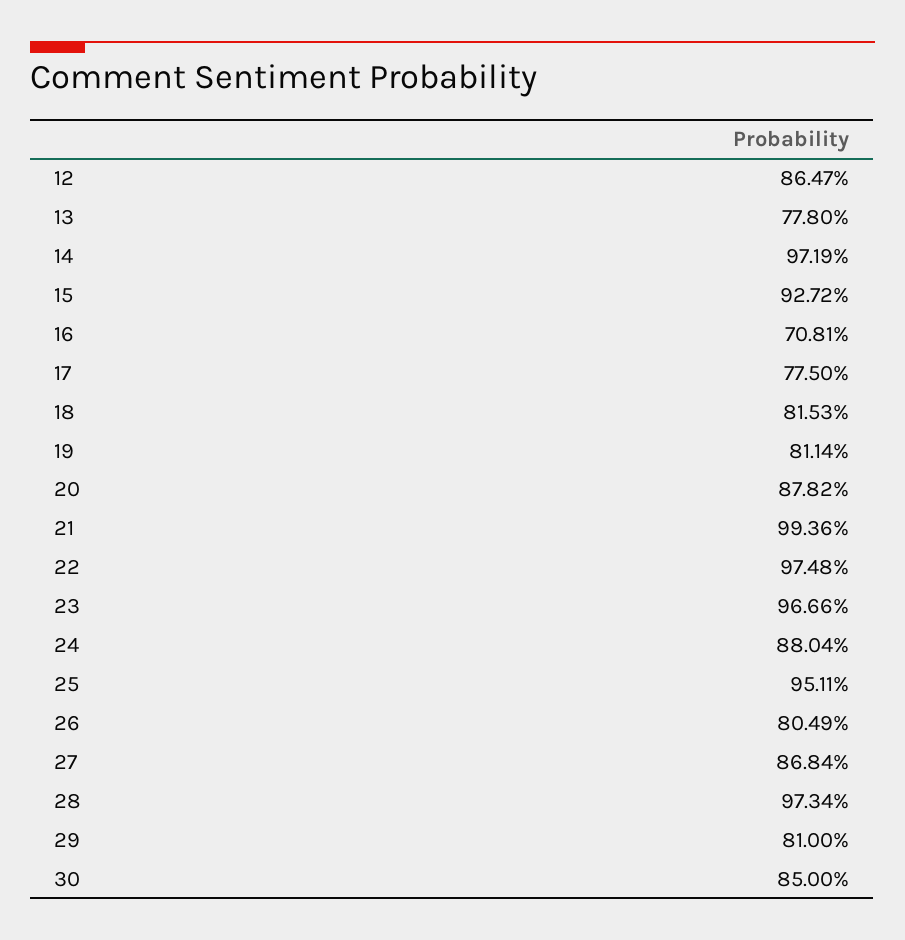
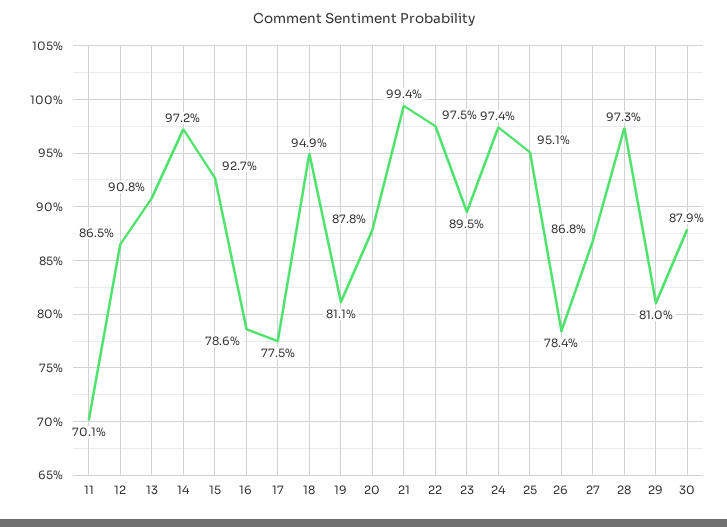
  {
    "12": 86.47,
-   "13": 77.8,
+   "13": 90.8,
    "14": 97.19,
    "15": 92.72,
-   "16": 70.81,
+   "16": 78.6,
    "17": 77.5,
-   "18": 81.53,
+   "18": 94.9,
    "19": 81.14,
    "20": 87.82,
    "21": 99.36,
    "22": 97.48,
-   "23": 96.66,
+   "23": 89.5,
-   "24": 88.04,
+   "24": 97.4,
    "25": 95.11,
-   "26": 80.49,
+   "26": 78.4,
    "27": 86.84,
    "28": 97.34,
    "29": 81,
-   "30": 85
+   "30": 87.9,
+   "11": 70.1
  }

